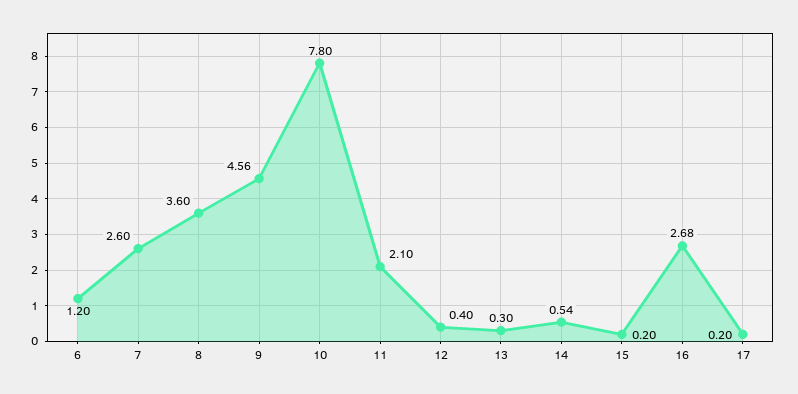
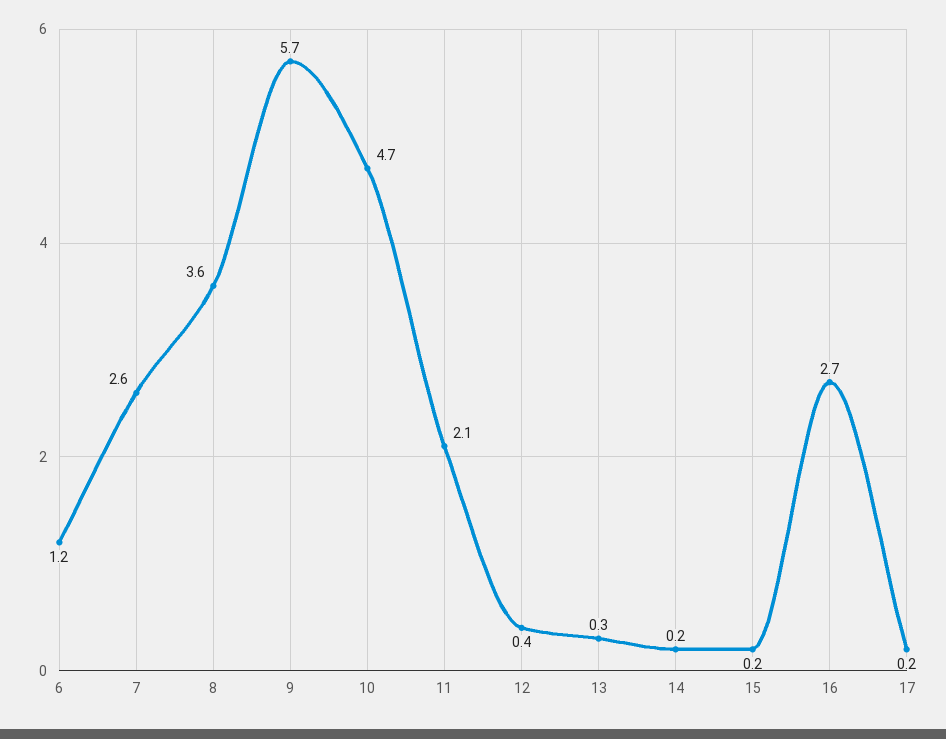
  {
    "6": 1.2,
    "7": 2.6,
    "8": 3.6,
-   "9": 4.56,
+   "9": 5.7,
-   "10": 7.8,
+   "10": 4.7,
    "11": 2.1,
    "12": 0.4,
    "13": 0.3,
-   "14": 0.54,
+   "14": 0.2,
    "15": 0.2,
    "16": 2.68,
    "17": 0.2
  }

